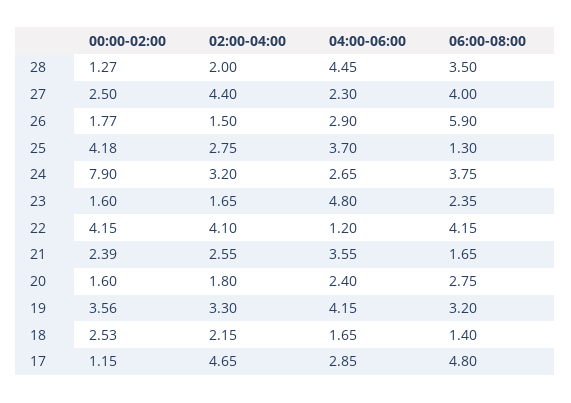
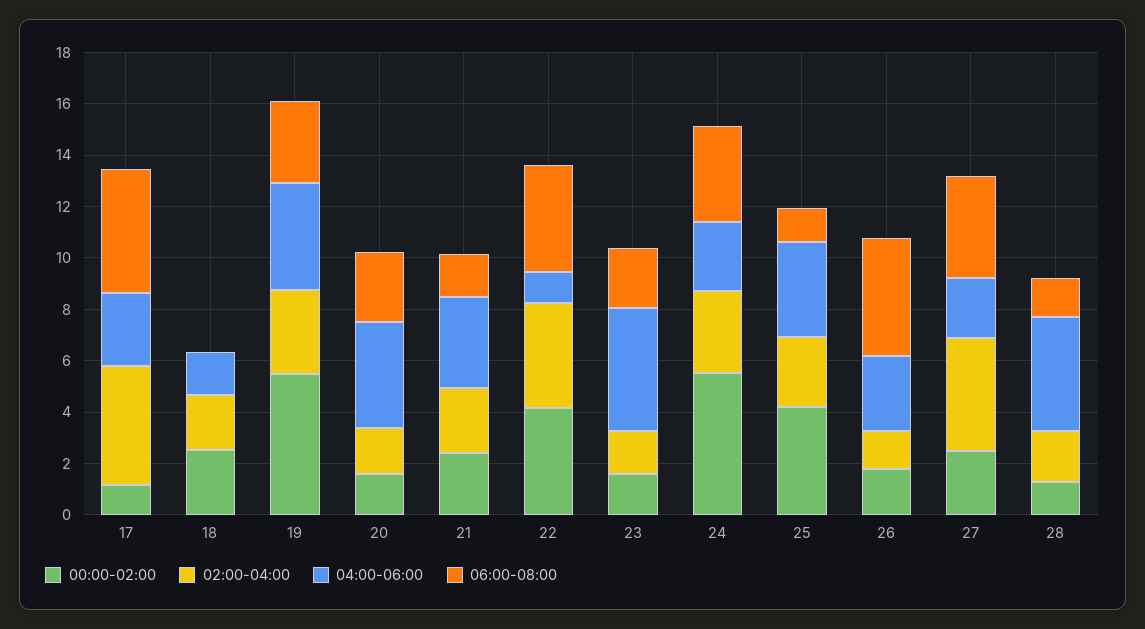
  {
    "00:00-02:00": {
      "28": 1.27,
      "27": 2.5,
      "26": 1.77,
      "25": 4.18,
-     "24": 7.9,
+     "24": 5.5,
      "23": 1.6,
      "22": 4.15,
      "21": 2.39,
      "20": 1.6,
-     "19": 3.56,
+     "19": 5.5,
      "18": 2.53,
      "17": 1.15
    },
    "02:00-04:00": {
      "28": 2,
      "27": 4.4,
      "26": 1.5,
      "25": 2.75,
      "24": 3.2,
      "23": 1.65,
      "22": 4.1,
      "21": 2.55,
      "20": 1.8,
      "19": 3.3,
      "18": 2.15,
      "17": 4.65
    },
    "04:00-06:00": {
      "28": 4.45,
      "27": 2.3,
      "26": 2.9,
      "25": 3.7,
      "24": 2.65,
      "23": 4.8,
      "22": 1.2,
      "21": 3.55,
-     "20": 2.4,
+     "20": 4,
      "19": 4.15,
      "18": 1.65,
      "17": 2.85
    },
    "06:00-08:00": {
-     "28": 3.5,
+     "28": 1.5,
      "27": 4,
-     "26": 5.9,
+     "26": 4.5,
      "25": 1.3,
      "24": 3.75,
      "23": 2.35,
      "22": 4.15,
      "21": 1.65,
      "20": 2.75,
      "19": 3.2,
-     "18": 1.4,
+     "18": 0,
      "17": 4.8
    }
  }

